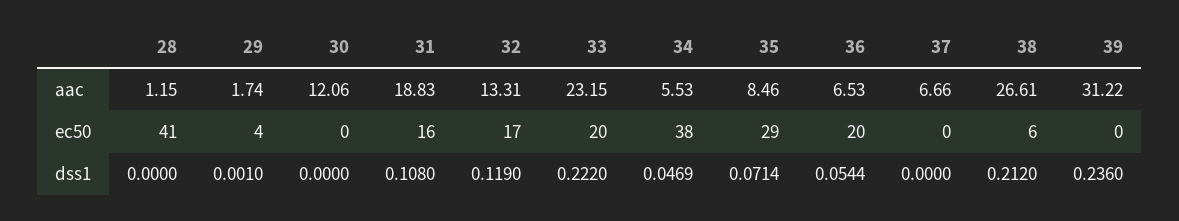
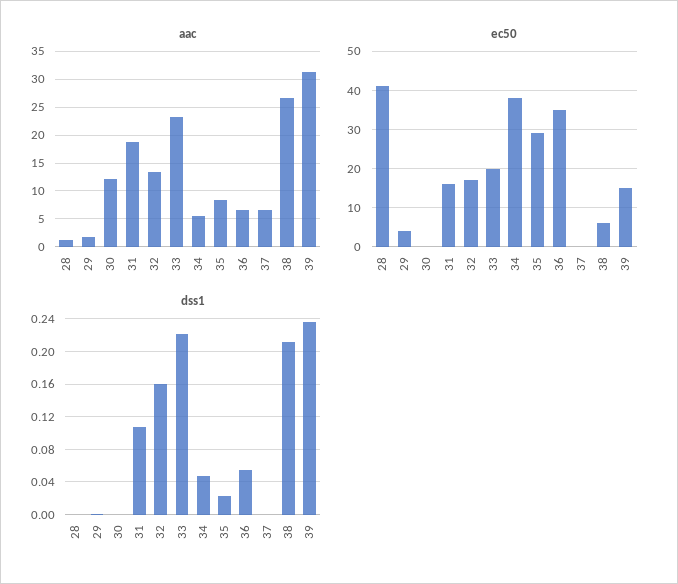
  {
    "aac": {
      "28": 1.15,
      "29": 1.74,
      "30": 12.06,
      "31": 18.83,
      "32": 13.31,
      "33": 23.15,
      "34": 5.53,
      "35": 8.46,
      "36": 6.53,
      "37": 6.66,
      "38": 26.61,
      "39": 31.22
    },
    "ec50": {
      "28": 41,
      "29": 4,
      "30": 0,
      "31": 16,
      "32": 17,
      "33": 20,
      "34": 38,
      "35": 29,
-     "36": 20,
+     "36": 35,
      "37": 0,
      "38": 6,
-     "39": 0
+     "39": 15
    },
    "dss1": {
      "28": 0,
      "29": 0.001,
      "30": 0,
      "31": 0.108,
-     "32": 0.119,
+     "32": 0.16,
      "33": 0.222,
      "34": 0.0469,
-     "35": 0.0714,
+     "35": 0.02,
      "36": 0.0544,
      "37": 0,
      "38": 0.212,
      "39": 0.236
    }
  }

